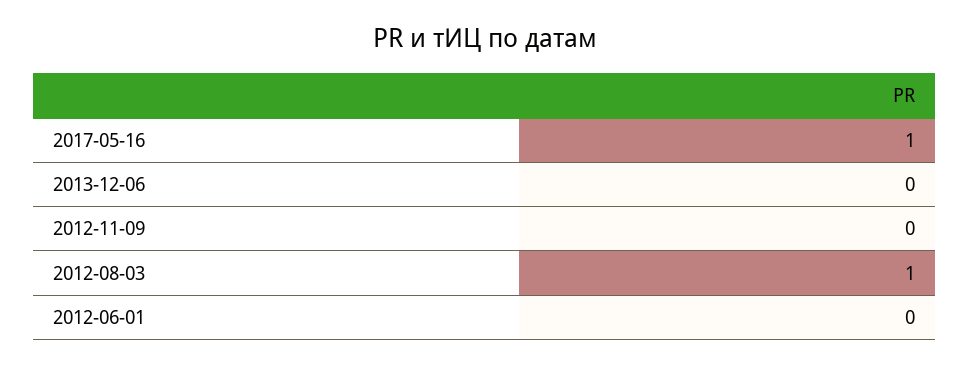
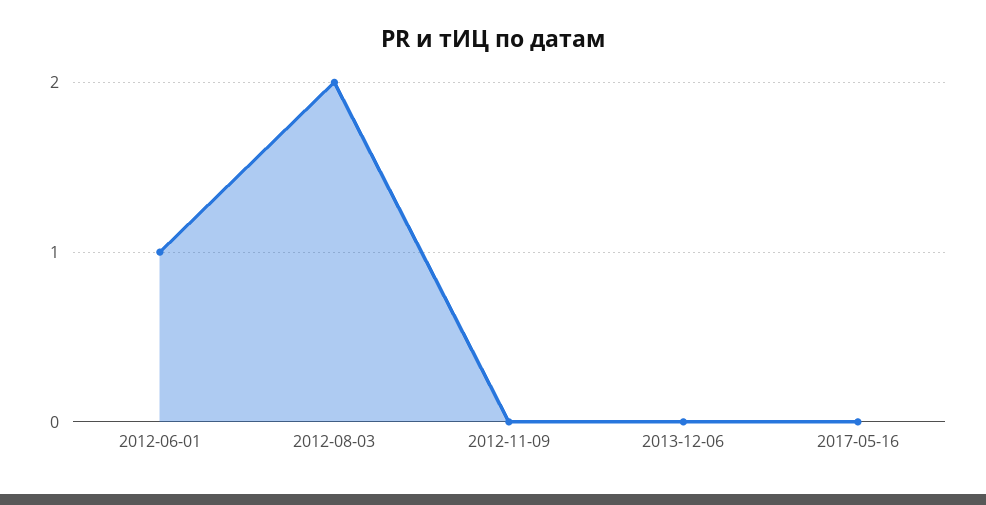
  {
-   "2017-05-16": 1,
+   "2017-05-16": 0,
    "2013-12-06": 0,
    "2012-11-09": 0,
-   "2012-08-03": 1,
+   "2012-08-03": 2,
-   "2012-06-01": 0
+   "2012-06-01": 1
  }

